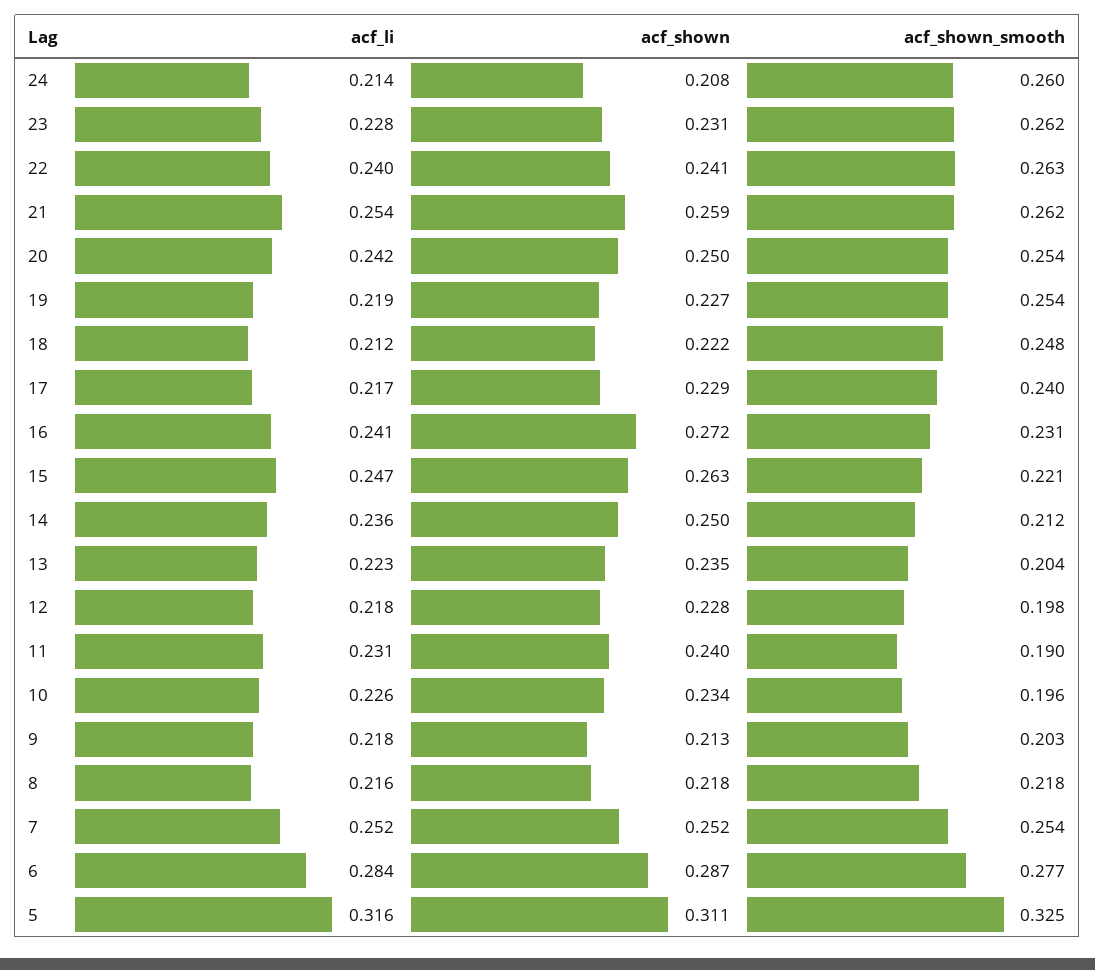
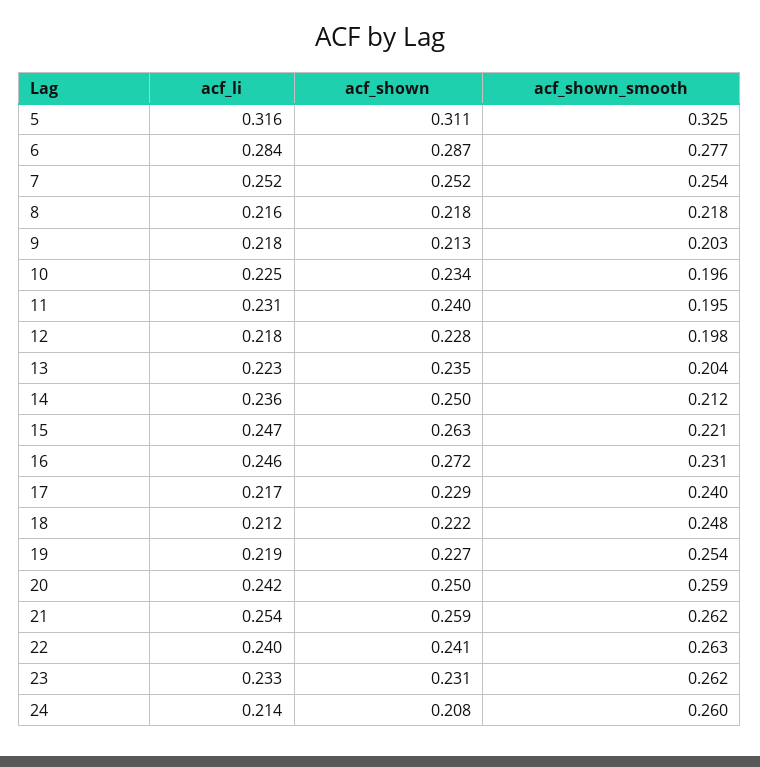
  {
    "acf_li": {
      "24": 0.214,
-     "23": 0.228,
+     "23": 0.233,
      "22": 0.24,
      "21": 0.254,
      "20": 0.242,
      "19": 0.219,
      "18": 0.212,
      "17": 0.217,
-     "16": 0.241,
+     "16": 0.246,
      "15": 0.247,
      "14": 0.236,
      "13": 0.223,
      "12": 0.218,
      "11": 0.231,
-     "10": 0.226,
+     "10": 0.225,
      "9": 0.218,
      "8": 0.216,
      "7": 0.252,
      "6": 0.284,
      "5": 0.316
    },
    "acf_shown": {
      "24": 0.208,
      "23": 0.231,
      "22": 0.241,
      "21": 0.259,
      "20": 0.25,
      "19": 0.227,
      "18": 0.222,
      "17": 0.229,
      "16": 0.272,
      "15": 0.263,
      "14": 0.25,
      "13": 0.235,
      "12": 0.228,
      "11": 0.24,
      "10": 0.234,
      "9": 0.213,
      "8": 0.218,
      "7": 0.252,
      "6": 0.287,
      "5": 0.311
    },
    "acf_shown_smooth": {
      "24": 0.26,
      "23": 0.262,
      "22": 0.263,
      "21": 0.262,
-     "20": 0.254,
+     "20": 0.259,
      "19": 0.254,
      "18": 0.248,
      "17": 0.24,
      "16": 0.231,
      "15": 0.221,
      "14": 0.212,
      "13": 0.204,
      "12": 0.198,
-     "11": 0.19,
+     "11": 0.195,
      "10": 0.196,
      "9": 0.203,
      "8": 0.218,
      "7": 0.254,
      "6": 0.277,
      "5": 0.325
    }
  }

